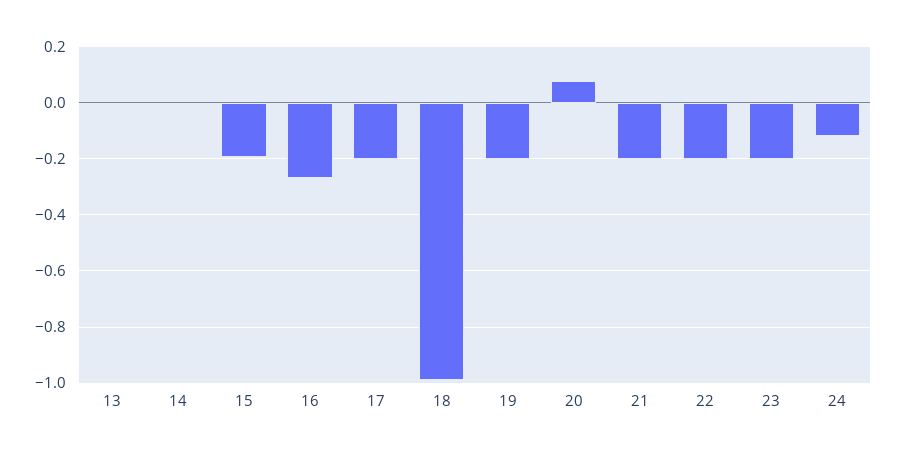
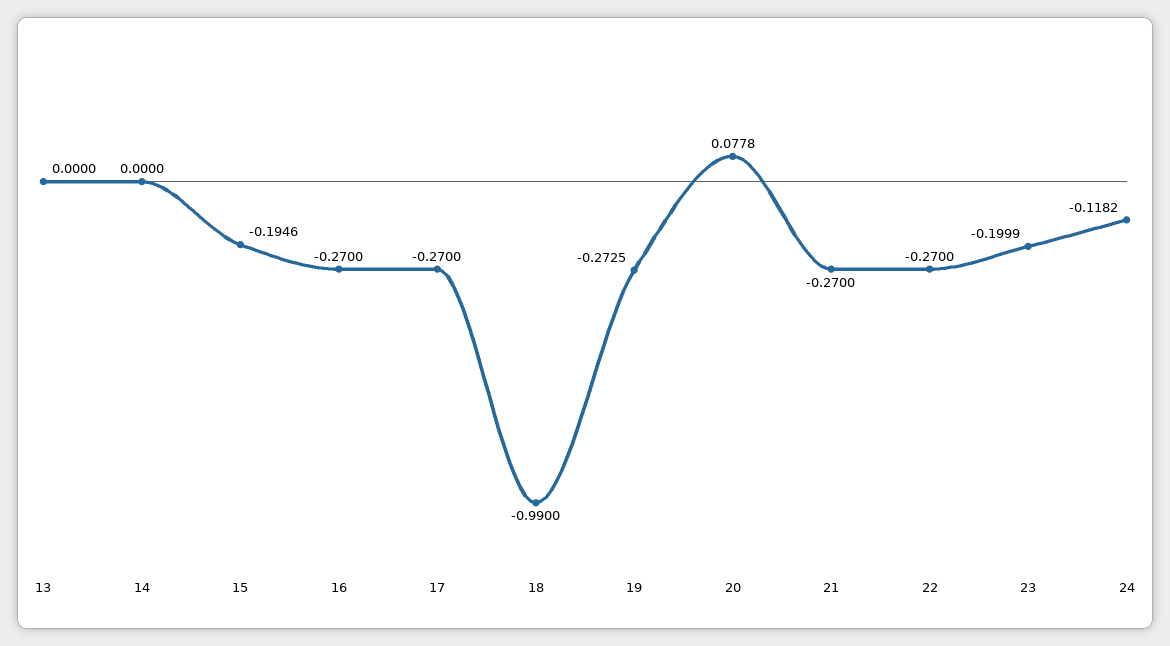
  {
    "13": 0,
    "14": 0,
    "15": -0.1946,
    "16": -0.27,
-   "17": -0.2,
+   "17": -0.27,
    "18": -0.99,
-   "19": -0.2,
+   "19": -0.2725,
    "20": 0.0778,
-   "21": -0.2,
+   "21": -0.27,
-   "22": -0.2,
+   "22": -0.27,
    "23": -0.1999,
    "24": -0.1182
  }

